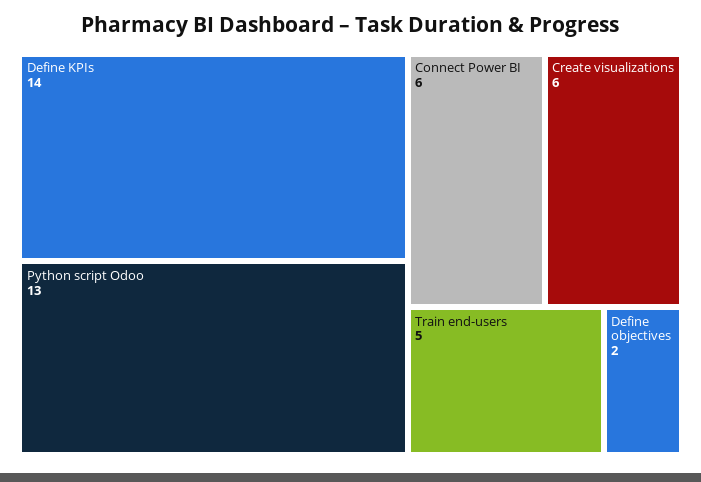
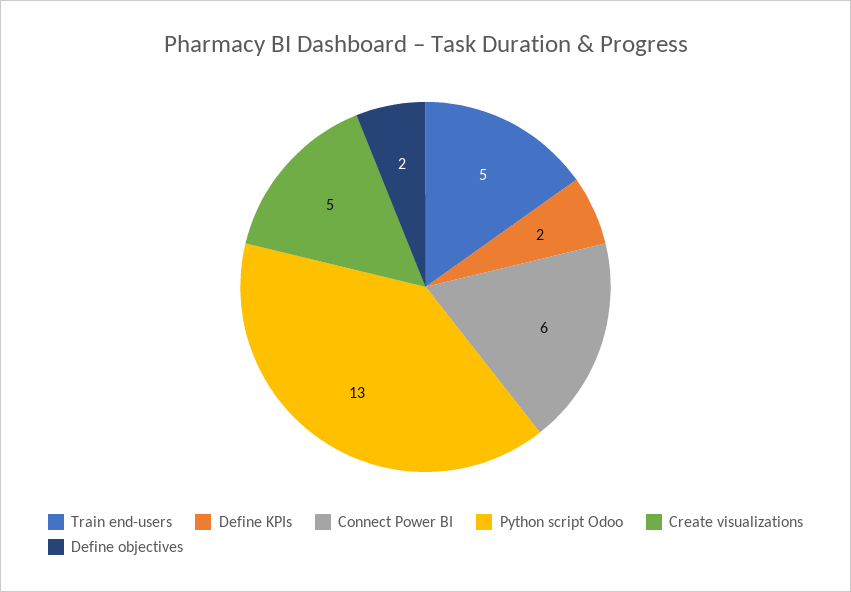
  {
-   "Define KPIs": 14,
+   "Define KPIs": 2,
    "Python script Odoo": 13,
    "Connect Power BI": 6,
-   "Create visualizations": 6,
+   "Create visualizations": 5,
    "Train end-users": 5,
    "Define objectives": 2
  }

